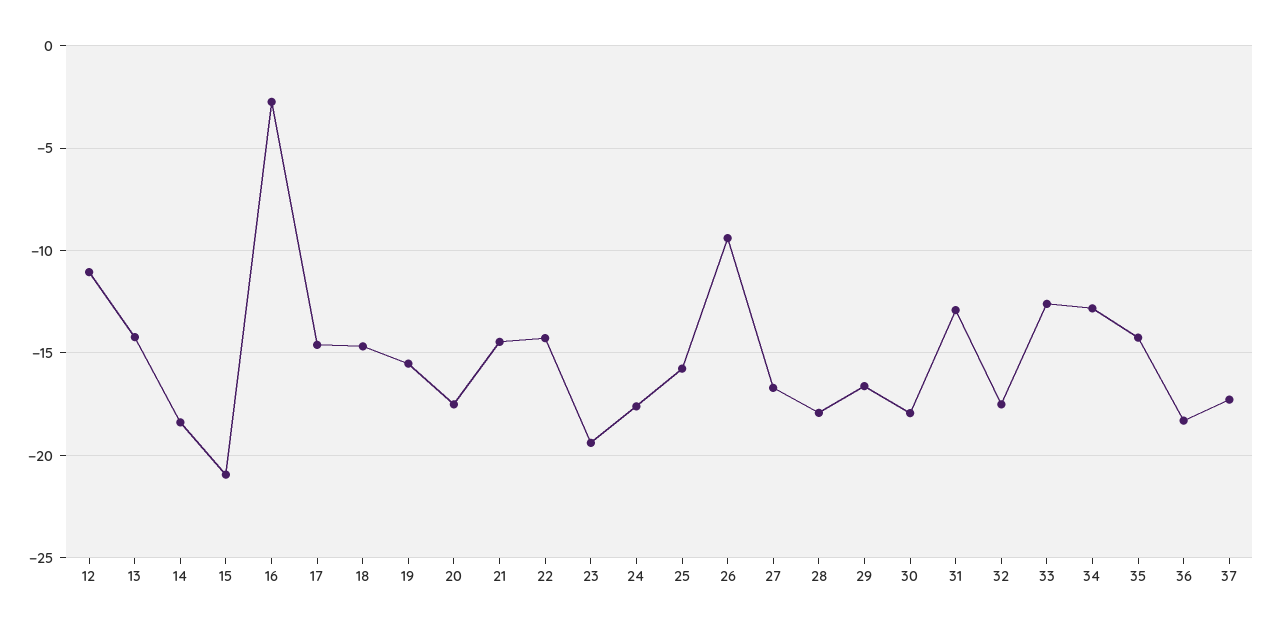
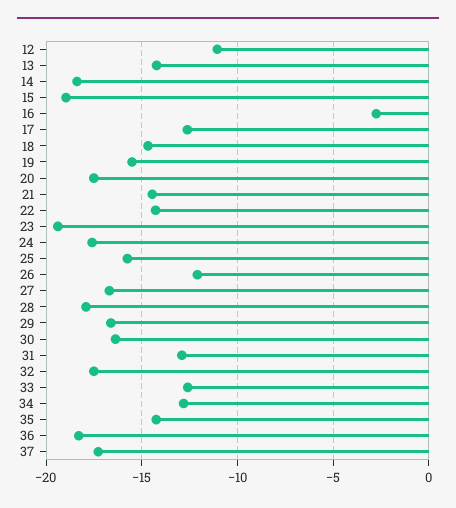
  {
    "12": -11,
    "13": -14,
    "14": -18.5,
-   "15": -21,
+   "15": -19,
    "16": -3,
-   "17": -14.5,
+   "17": -12.5,
    "18": -14.5,
    "19": -15.5,
    "20": -17.5,
    "21": -14.5,
    "22": -14.5,
    "23": -19.5,
    "24": -17.5,
    "25": -16,
-   "26": -9.5,
+   "26": -12,
    "27": -16.5,
    "28": -18,
    "29": -16.5,
-   "30": -18,
+   "30": -16.5,
    "31": -13,
    "32": -17.5,
    "33": -12.5,
    "34": -13,
    "35": -14.5,
    "36": -18.5,
    "37": -17.5
  }

